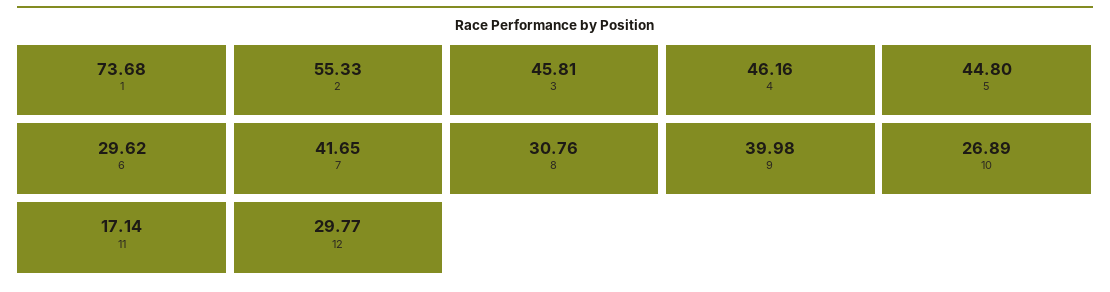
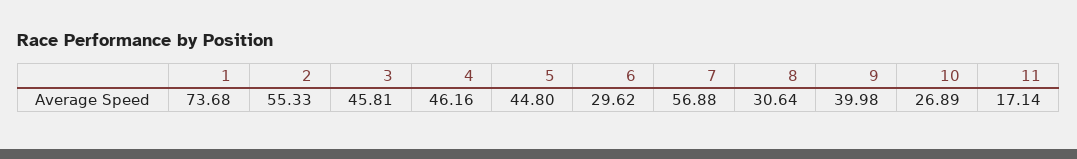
  {
    "1": 73.68,
    "2": 55.33,
    "3": 45.81,
    "4": 46.16,
    "5": 44.8,
    "6": 29.62,
-   "7": 41.65,
+   "7": 56.88,
-   "8": 30.76,
+   "8": 30.64,
    "9": 39.98,
    "10": 26.89,
-   "11": 17.14,
+   "11": 17.14
-   "12": 29.77
  }

